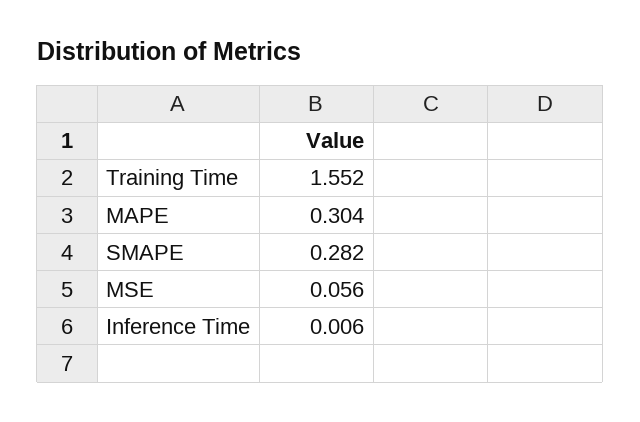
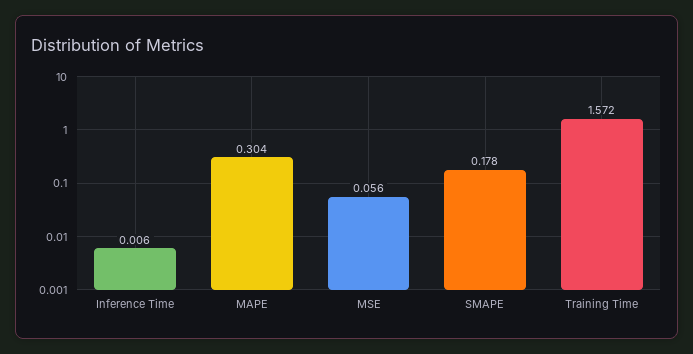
  {
-   "Training Time": 1.552,
+   "Training Time": 1.572,
    "MAPE": 0.304,
-   "SMAPE": 0.282,
+   "SMAPE": 0.178,
    "MSE": 0.056,
    "Inference Time": 0.006
  }

